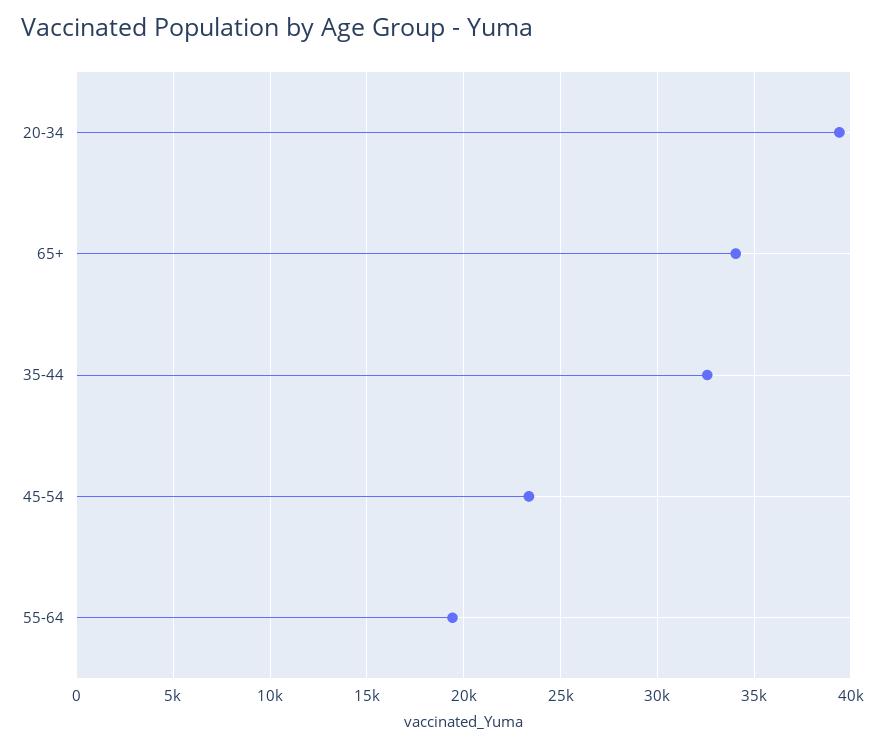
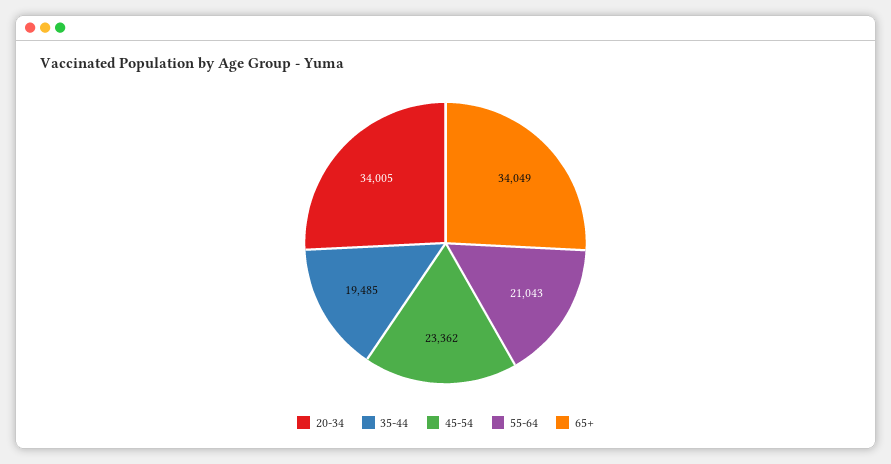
  {
-   "20-34": 39500,
+   "20-34": 34005,
    "65+": 34049,
-   "35-44": 32500,
+   "35-44": 19485,
    "45-54": 23362,
-   "55-64": 19500
+   "55-64": 21043
  }

